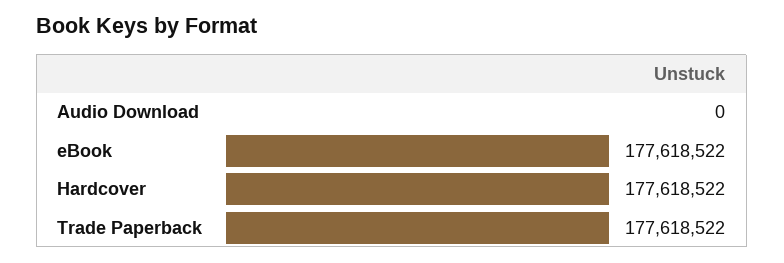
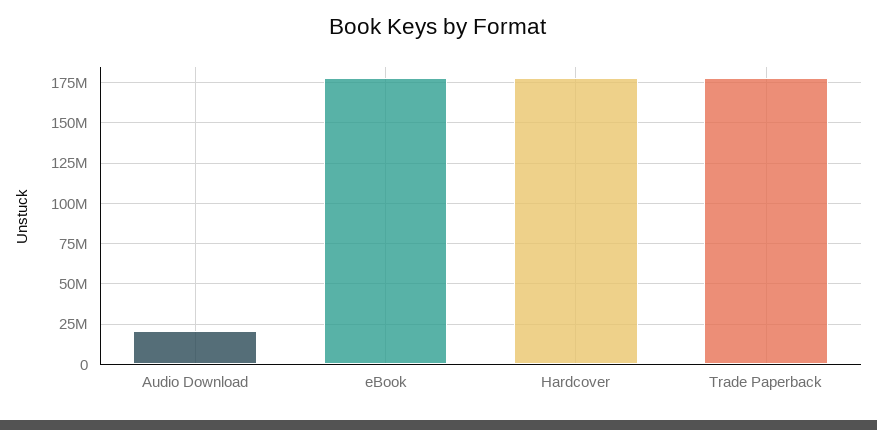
  {
-   "Audio Download": 0,
+   "Audio Download": 20000000,
    "eBook": 177618522,
    "Hardcover": 177618522,
    "Trade Paperback": 177618522
  }

